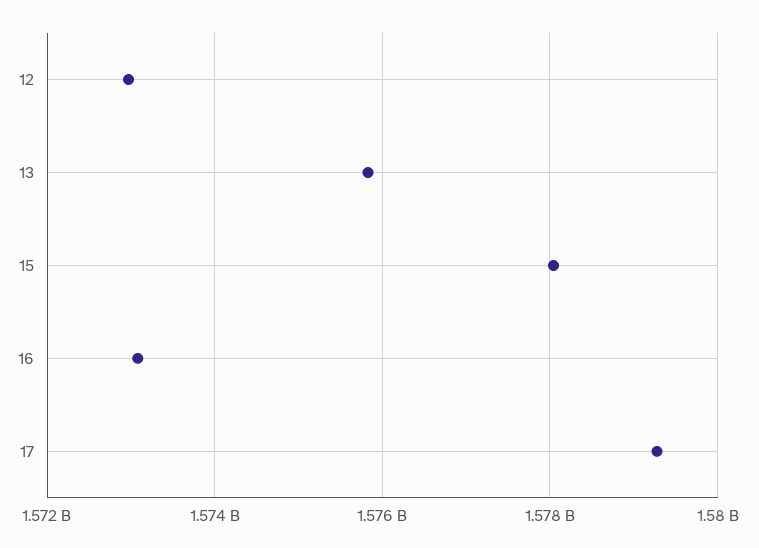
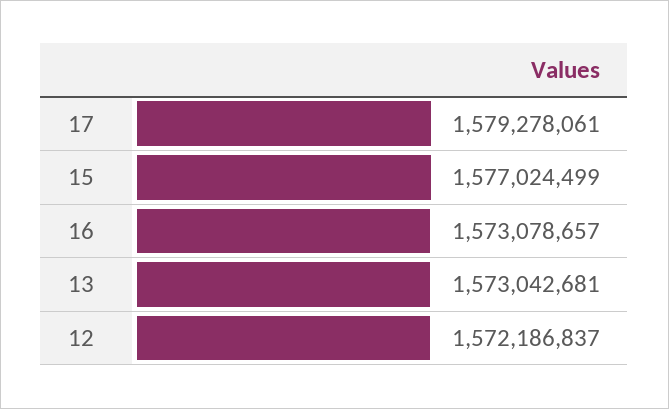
  {
-   "12": 1573000000,
+   "12": 1572186837,
-   "13": 1575800000,
+   "13": 1573042681,
-   "15": 1578000000,
+   "15": 1577024499,
    "16": 1573078657,
    "17": 1579278061
  }

